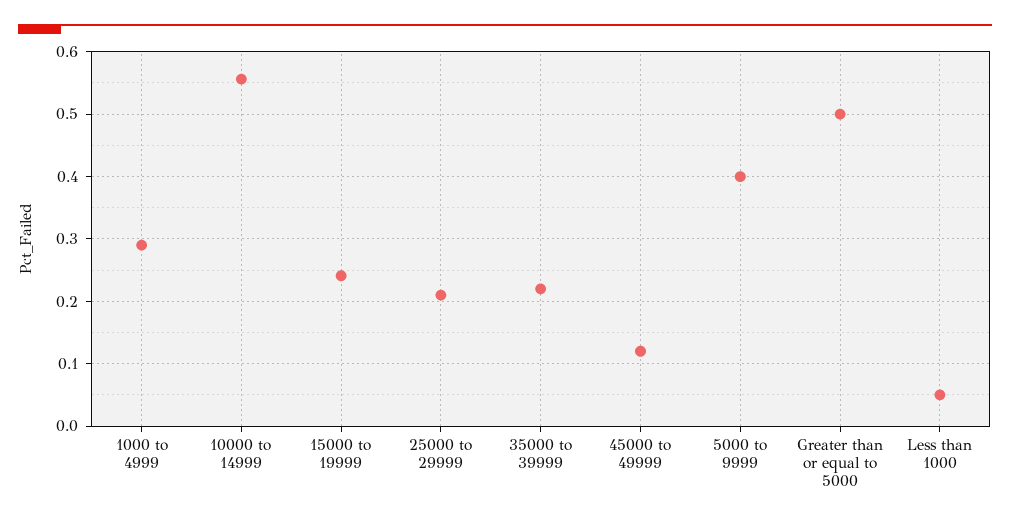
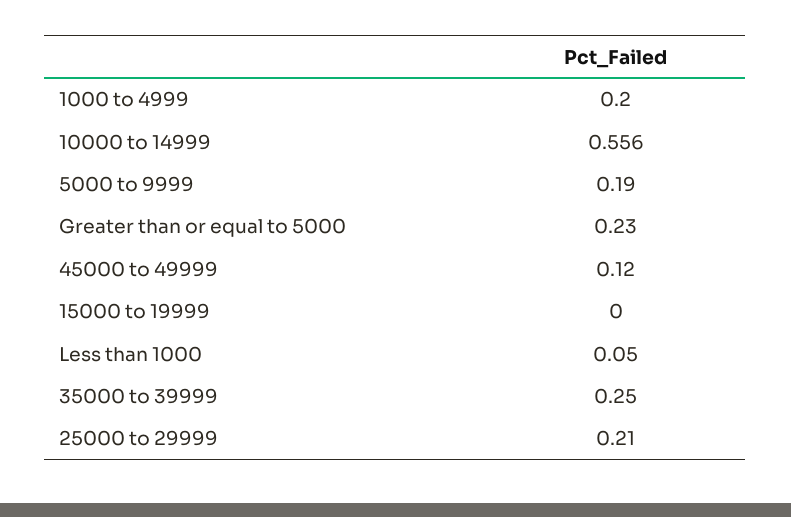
  {
-   "1000 to 4999": 0.29,
+   "1000 to 4999": 0.2,
    "10000 to 14999": 0.556,
-   "15000 to 19999": 0.24,
+   "15000 to 19999": 0,
    "25000 to 29999": 0.21,
-   "35000 to 39999": 0.22,
+   "35000 to 39999": 0.25,
    "45000 to 49999": 0.12,
-   "5000 to 9999": 0.4,
+   "5000 to 9999": 0.19,
-   "Greater than or equal to 5000": 0.5,
+   "Greater than or equal to 5000": 0.23,
    "Less than 1000": 0.05
  }

